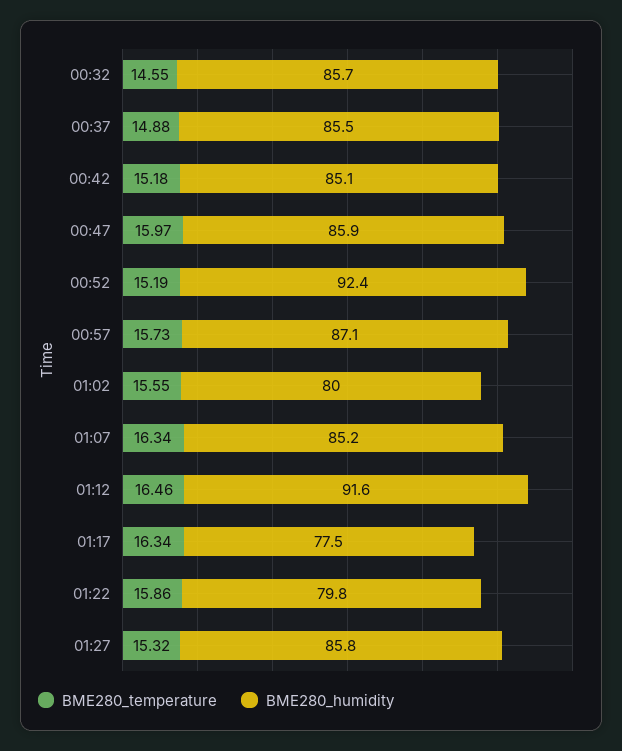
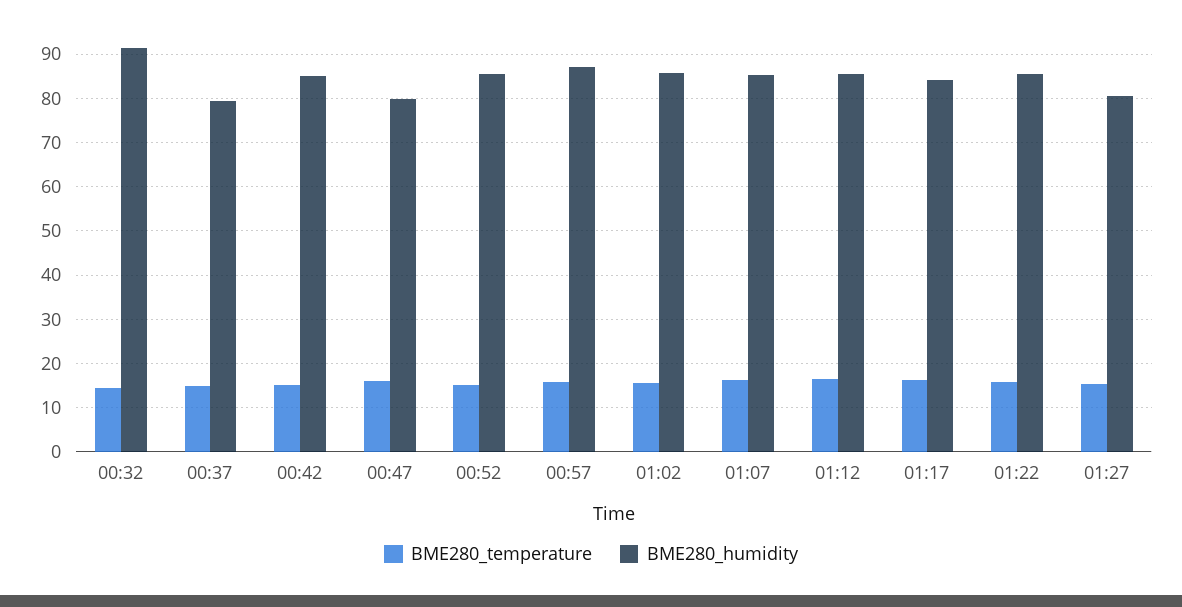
  {
    "BME280_temperature": {
      "00:32": 14.55,
      "00:37": 14.88,
      "00:42": 15.18,
      "00:47": 15.97,
      "00:52": 15.19,
      "00:57": 15.73,
      "01:02": 15.55,
      "01:07": 16.34,
      "01:12": 16.46,
      "01:17": 16.34,
      "01:22": 15.86,
      "01:27": 15.32
    },
    "BME280_humidity": {
-     "00:32": 85.7,
+     "00:32": 92,
-     "00:37": 85.5,
+     "00:37": 80,
      "00:42": 85.1,
-     "00:47": 85.9,
+     "00:47": 80,
-     "00:52": 92.4,
+     "00:52": 86,
      "00:57": 87.1,
-     "01:02": 80,
+     "01:02": 86,
      "01:07": 85.2,
-     "01:12": 91.6,
+     "01:12": 86,
-     "01:17": 77.5,
+     "01:17": 84,
-     "01:22": 79.8,
+     "01:22": 86,
-     "01:27": 85.8
+     "01:27": 80
    }
  }

